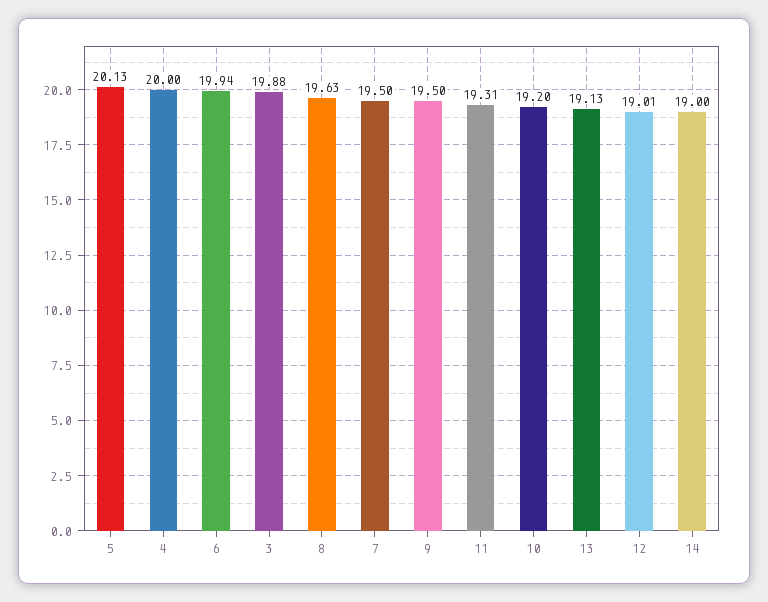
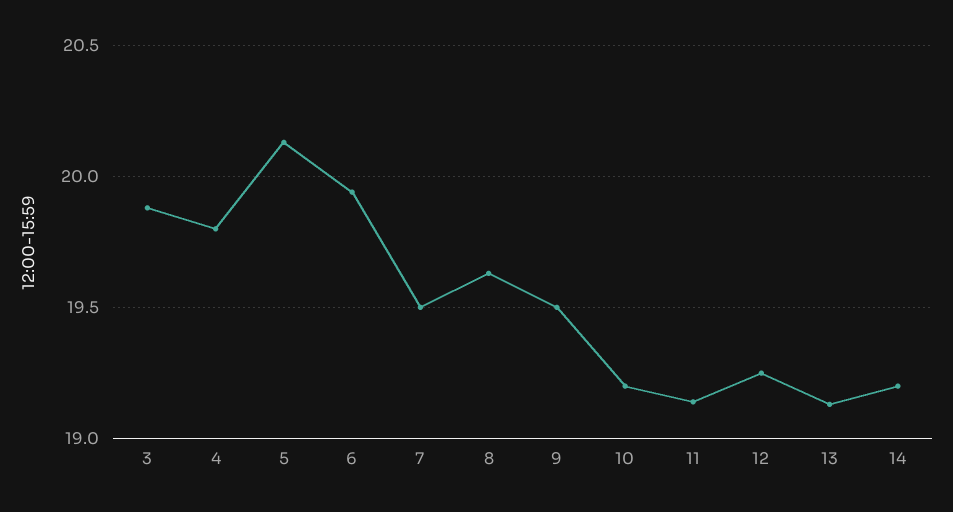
  {
    "5": 20.13,
-   "4": 20,
+   "4": 19.8,
    "6": 19.94,
    "3": 19.88,
    "8": 19.63,
    "7": 19.5,
    "9": 19.5,
-   "11": 19.31,
+   "11": 19.15,
    "10": 19.2,
    "13": 19.13,
-   "12": 19.01,
+   "12": 19.25,
-   "14": 19
+   "14": 19.2
  }

